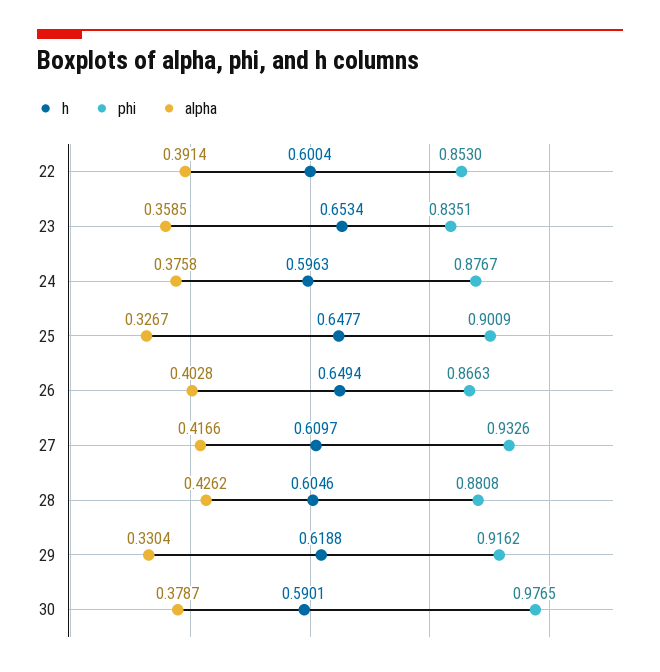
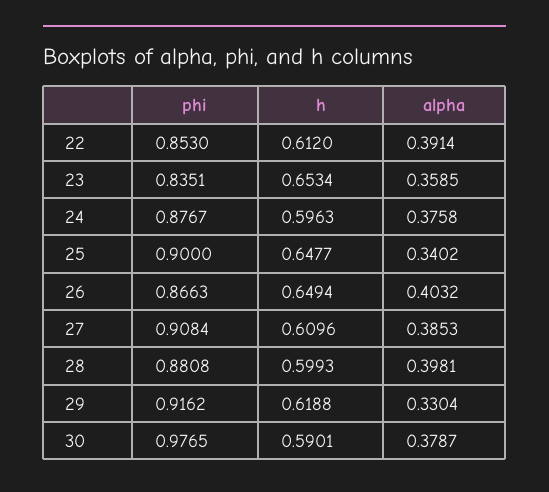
  {
    "h": {
-     "22": 0.6004,
+     "22": 0.612,
      "23": 0.6534,
      "24": 0.5963,
      "25": 0.6477,
      "26": 0.6494,
-     "27": 0.6097,
+     "27": 0.6096,
-     "28": 0.6046,
+     "28": 0.5993,
      "29": 0.6188,
      "30": 0.5901
    },
    "phi": {
      "22": 0.853,
      "23": 0.8351,
      "24": 0.8767,
-     "25": 0.9009,
+     "25": 0.9,
      "26": 0.8663,
-     "27": 0.9326,
+     "27": 0.9084,
      "28": 0.8808,
      "29": 0.9162,
      "30": 0.9765
    },
    "alpha": {
      "22": 0.3914,
      "23": 0.3585,
      "24": 0.3758,
-     "25": 0.3267,
+     "25": 0.3402,
-     "26": 0.4028,
+     "26": 0.4032,
-     "27": 0.4166,
+     "27": 0.3853,
-     "28": 0.4262,
+     "28": 0.3981,
      "29": 0.3304,
      "30": 0.3787
    }
  }

